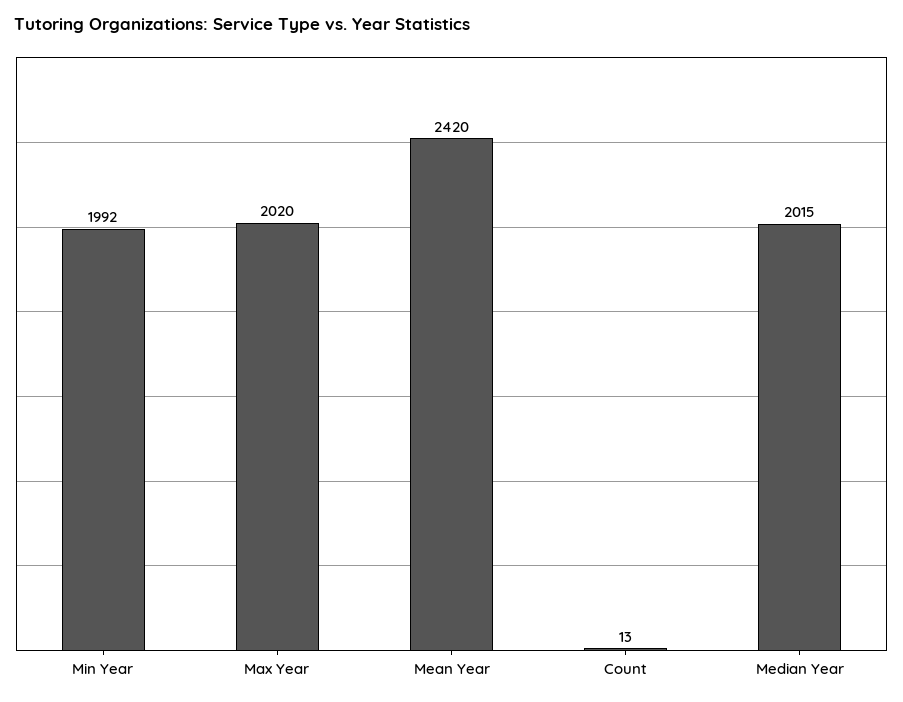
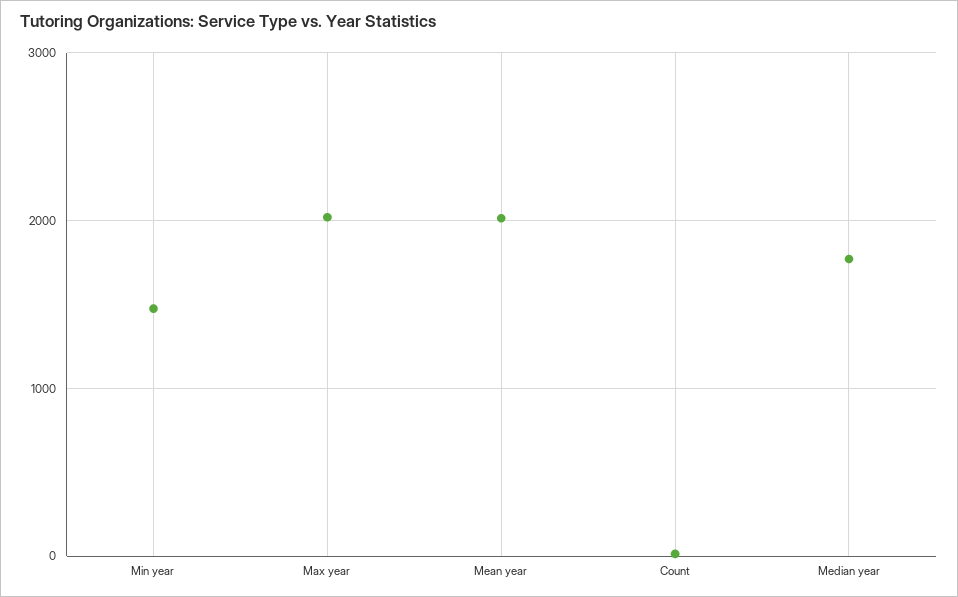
  {
-   "Min Year": 1992,
+   "Min Year": 1500,
    "Max Year": 2020,
-   "Mean Year": 2420,
+   "Mean Year": 2000,
    "Count": 13,
-   "Median Year": 2015
+   "Median Year": 1800
  }

